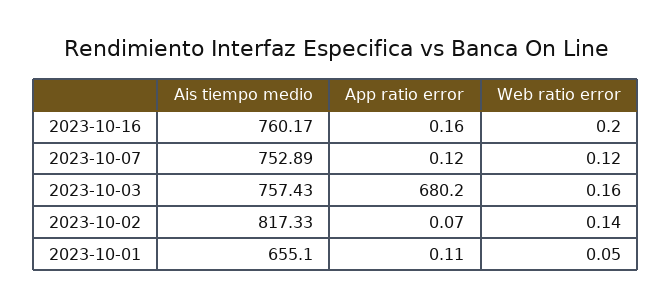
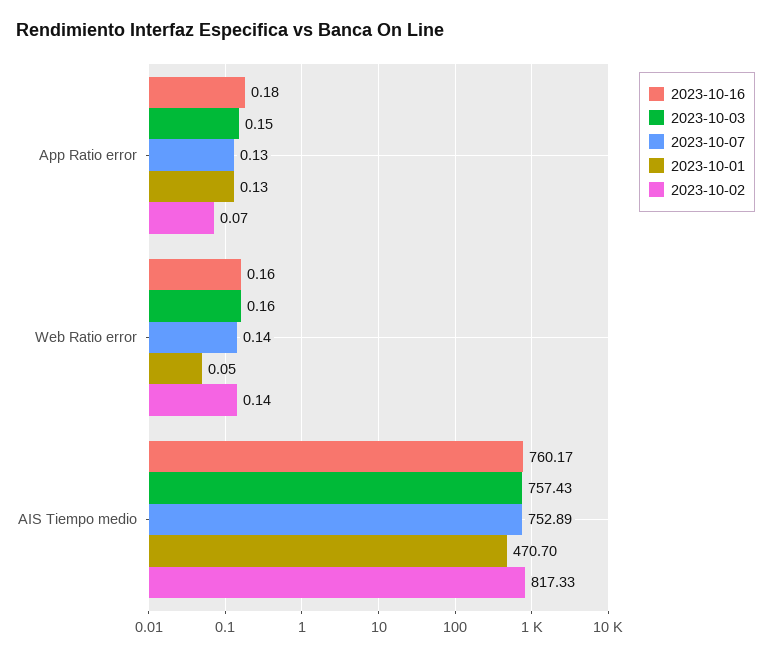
  {
    "2023-10-16": {
      "Ais tiempo medio": 760.17,
-     "App ratio error": 0.16,
+     "App ratio error": 0.18,
-     "Web ratio error": 0.2
+     "Web ratio error": 0.16
    },
    "2023-10-07": {
      "Ais tiempo medio": 752.89,
-     "App ratio error": 0.12,
+     "App ratio error": 0.13,
-     "Web ratio error": 0.12
+     "Web ratio error": 0.14
    },
    "2023-10-03": {
      "Ais tiempo medio": 757.43,
-     "App ratio error": 680.2,
+     "App ratio error": 0.15,
      "Web ratio error": 0.16
    },
    "2023-10-02": {
      "Ais tiempo medio": 817.33,
      "App ratio error": 0.07,
      "Web ratio error": 0.14
    },
    "2023-10-01": {
-     "Ais tiempo medio": 655.1,
+     "Ais tiempo medio": 470.7,
-     "App ratio error": 0.11,
+     "App ratio error": 0.13,
      "Web ratio error": 0.05
    }
  }

